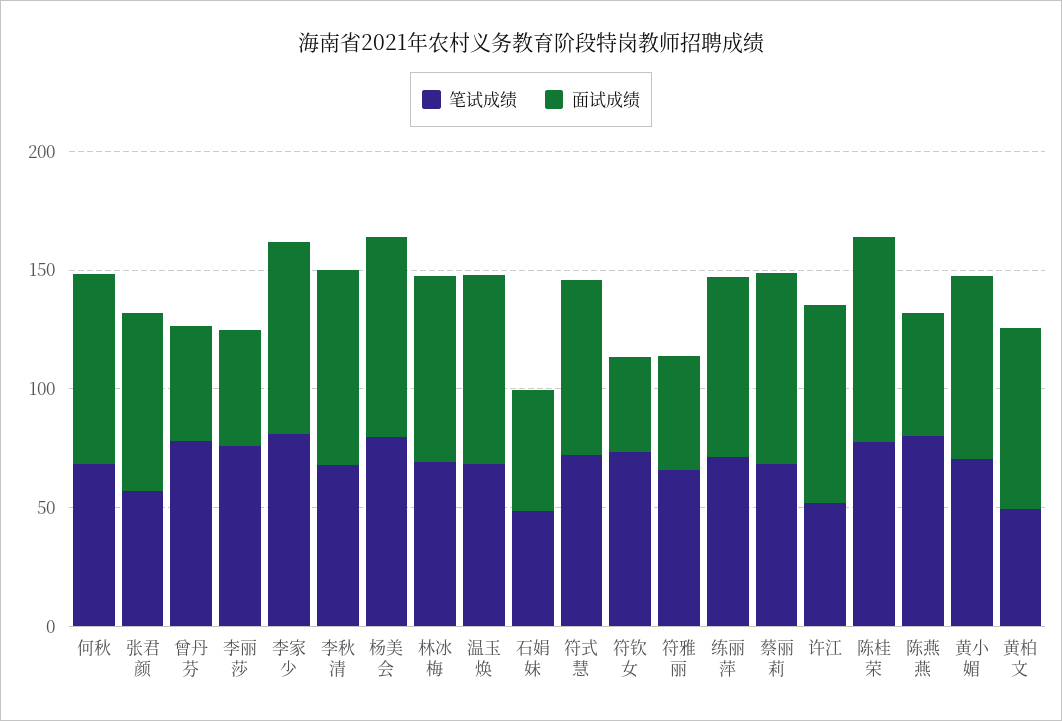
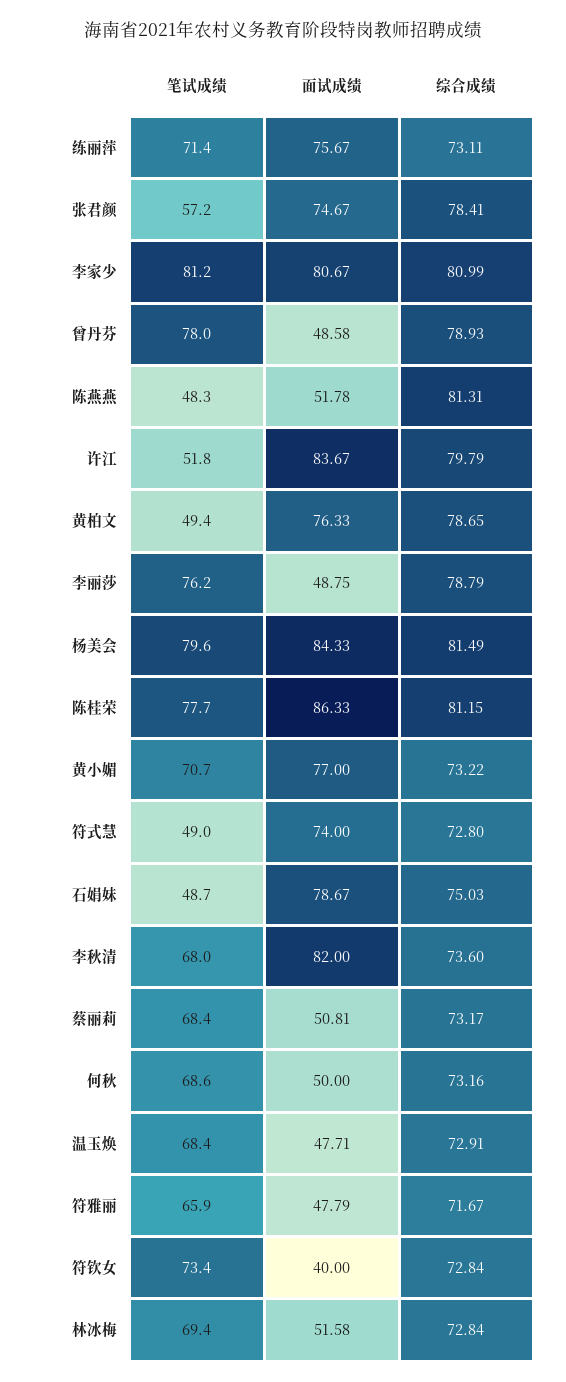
  {
    "笔试成绩": {
      "何秋": 68.6,
      "张君颜": 57.2,
      "曾丹芬": 78,
      "李丽莎": 76.2,
      "李家少": 81.2,
      "李秋清": 68,
      "杨美会": 79.6,
      "林冰梅": 69.4,
      "温玉焕": 68.4,
      "石娟妹": 48.7,
-     "符式慧": 70,
+     "符式慧": 49,
      "符钦女": 73.4,
      "符雅丽": 65.9,
      "练丽萍": 71.4,
      "蔡丽莉": 68.4,
      "许江": 51.8,
      "陈桂荣": 77.7,
-     "陈燕燕": 80,
+     "陈燕燕": 48.3,
      "黄小媚": 70.7,
      "黄柏文": 49.4
    },
    "面试成绩": {
-     "何秋": 80,
+     "何秋": 50,
      "张君颜": 74.67,
      "曾丹芬": 48.58,
      "李丽莎": 48.75,
      "李家少": 80.67,
      "李秋清": 82,
      "杨美会": 84.33,
-     "林冰梅": 80,
+     "林冰梅": 51.58,
-     "温玉焕": 80,
+     "温玉焕": 47.71,
-     "石娟妹": 50,
+     "石娟妹": 78.67,
      "符式慧": 74,
      "符钦女": 40,
      "符雅丽": 47.79,
      "练丽萍": 75.67,
-     "蔡丽莉": 80,
+     "蔡丽莉": 50.81,
      "许江": 83.67,
      "陈桂荣": 86.33,
      "陈燕燕": 51.78,
      "黄小媚": 77,
      "黄柏文": 76.33
-   }
+   },
+   "综合成绩": {
+     "练丽萍": 73.11,
+     "张君颜": 78.41,
+     "李家少": 80.99,
+     "曾丹芬": 78.93,
+     "陈燕燕": 81.31,
+     "许江": 79.79,
+     "黄柏文": 78.65,
+     "李丽莎": 78.79,
+     "杨美会": 81.49,
+     "陈桂荣": 81.15,
+     "黄小媚": 73.22,
+     "符式慧": 72.8,
+     "石娟妹": 75.03,
+     "李秋清": 73.6,
+     "蔡丽莉": 73.17,
+     "何秋": 73.16,
+     "温玉焕": 72.91,
+     "符雅丽": 71.67,
+     "符钦女": 72.84,
+     "林冰梅": 72.84
+   }
  }

